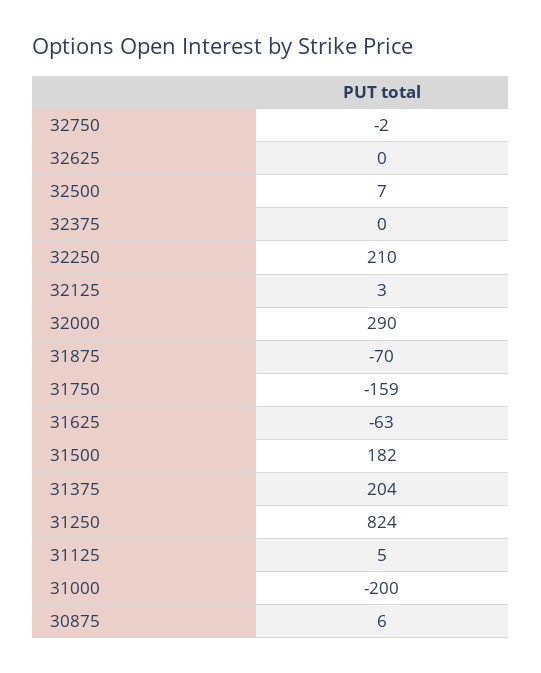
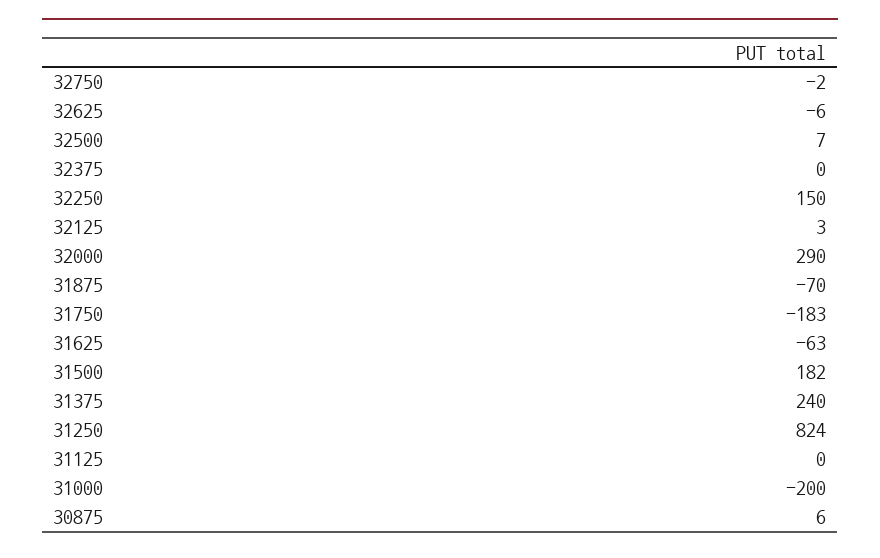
  {
    "32750": -2,
-   "32625": 0,
+   "32625": -6,
    "32500": 7,
    "32375": 0,
-   "32250": 210,
+   "32250": 150,
    "32125": 3,
    "32000": 290,
    "31875": -70,
-   "31750": -159,
+   "31750": -183,
    "31625": -63,
    "31500": 182,
-   "31375": 204,
+   "31375": 240,
    "31250": 824,
-   "31125": 5,
+   "31125": 0,
    "31000": -200,
    "30875": 6
  }

